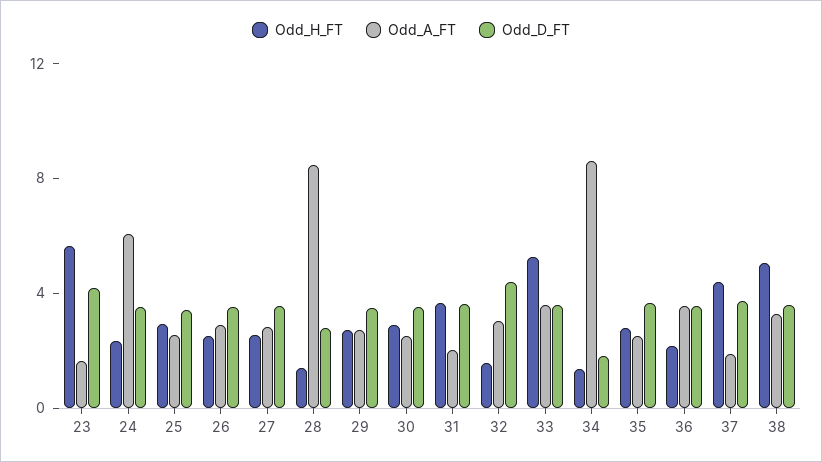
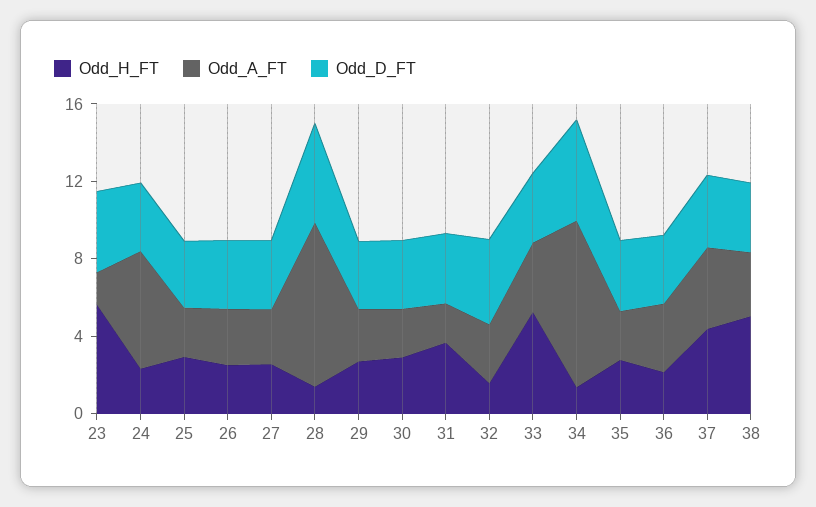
  {
    "Odd_H_FT": {
      "23": 6,
      "24": 2,
      "25": 3,
      "26": 3,
      "27": 3,
      "28": 1,
      "29": 3,
      "30": 3,
      "31": 4,
      "32": 2,
      "33": 5,
      "34": 1,
      "35": 3,
      "36": 2,
      "37": 4,
      "38": 5
    },
    "Odd_A_FT": {
      "23": 2,
      "24": 6,
      "25": 3,
      "26": 3,
      "27": 3,
      "28": 8,
      "29": 3,
      "30": 3,
      "31": 2,
      "32": 3,
      "33": 4,
      "34": 9,
      "35": 3,
      "36": 4,
-     "37": 2,
+     "37": 4,
      "38": 3
    },
    "Odd_D_FT": {
      "23": 4,
      "24": 4,
      "25": 3,
      "26": 4,
      "27": 4,
-     "28": 3,
+     "28": 5,
      "29": 3,
      "30": 4,
      "31": 4,
      "32": 4,
      "33": 4,
-     "34": 2,
+     "34": 5,
      "35": 4,
      "36": 4,
      "37": 4,
      "38": 4
    }
  }

